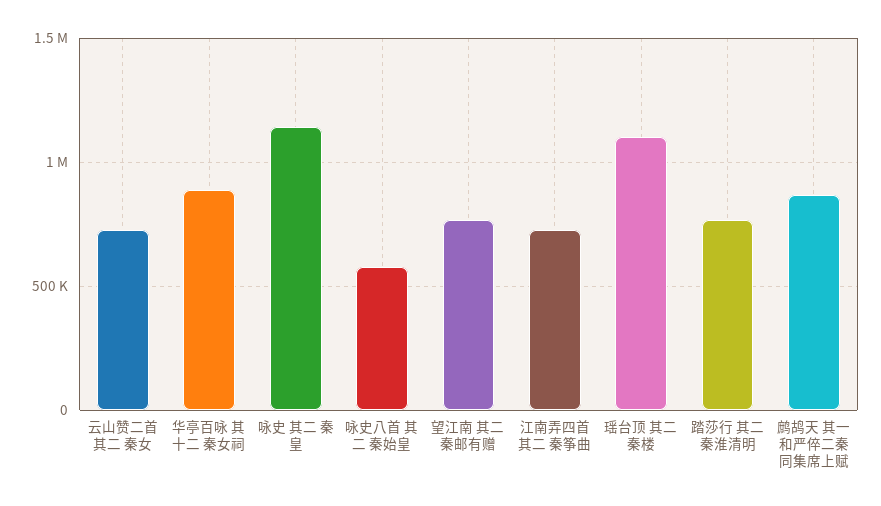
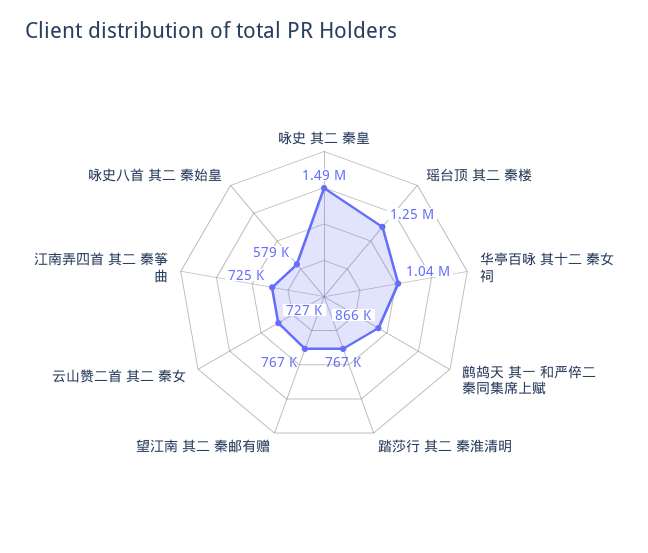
  {
    "云山赞二首 其二 秦女": 727000,
-   "华亭百咏 其十二 秦女祠": 900000,
+   "华亭百咏 其十二 秦女祠": 1040000,
-   "咏史 其二 秦皇": 1150000,
+   "咏史 其二 秦皇": 1490000,
    "咏史八首 其二 秦始皇": 579000,
    "望江南 其二 秦邮有赠": 767000,
    "江南弄四首 其二 秦筝曲": 725000,
-   "瑶台顶 其二 秦楼": 1100000,
+   "瑶台顶 其二 秦楼": 1250000,
    "踏莎行 其二 秦淮清明": 767000,
    "鹧鸪天 其一 和严倅二秦同集席上赋": 866000
  }

